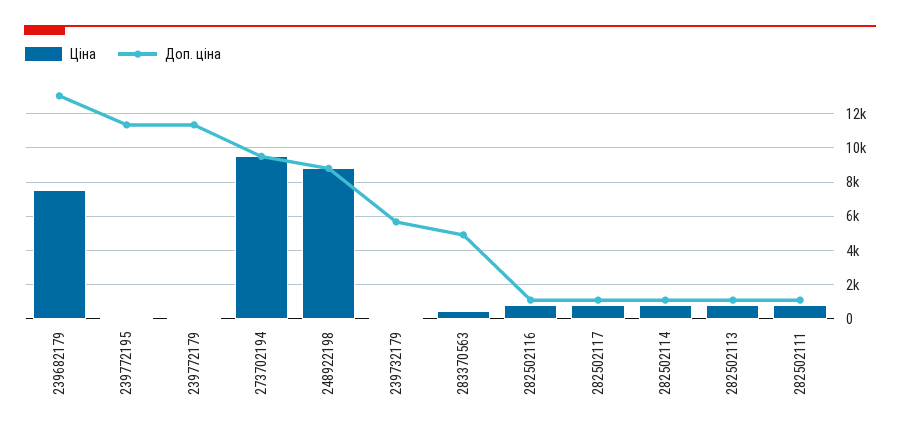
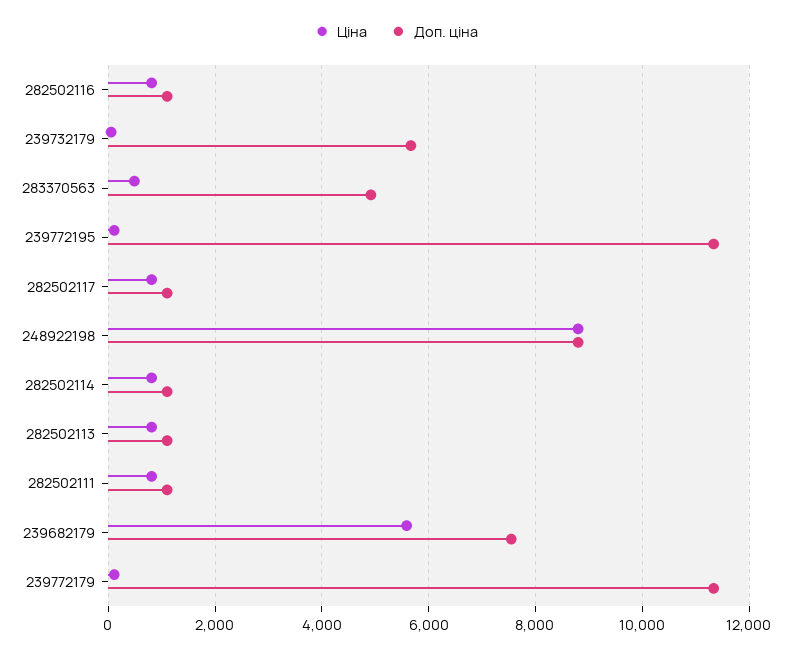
  {
    "Ціна": {
-     "239682179": 7500,
+     "239682179": 5600,
      "239772195": 200,
      "239772179": 200,
-     "273702194": 9500,
      "248922198": 8800,
      "239732179": 0,
      "283370563": 400,
      "282502116": 800,
      "282502117": 800,
      "282502114": 800,
      "282502113": 800,
      "282502111": 800
    },
    "Доп. ціна": {
-     "239682179": 13000,
+     "239682179": 7600,
      "239772195": 11400,
      "239772179": 11400,
-     "273702194": 9500,
      "248922198": 8800,
      "239732179": 5600,
      "283370563": 5000,
      "282502116": 1200,
      "282502117": 1200,
      "282502114": 1200,
      "282502113": 1200,
      "282502111": 1200
    }
  }

